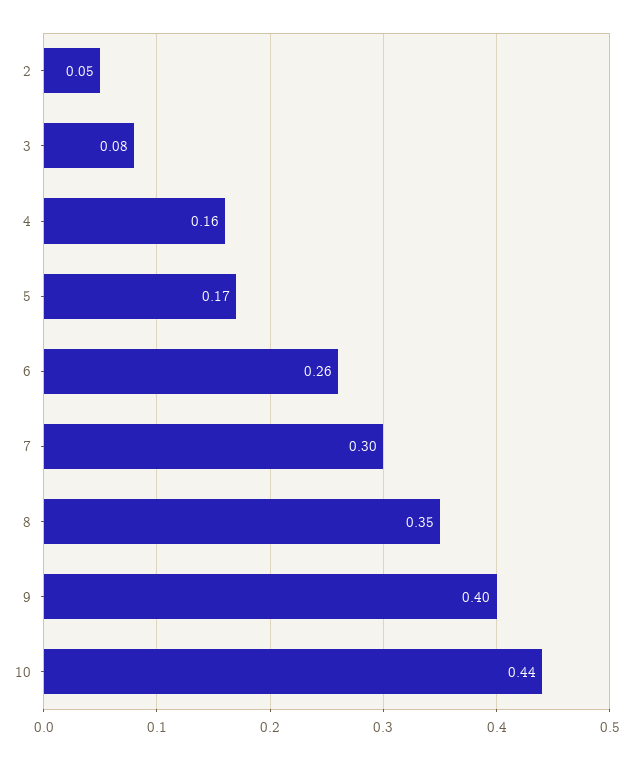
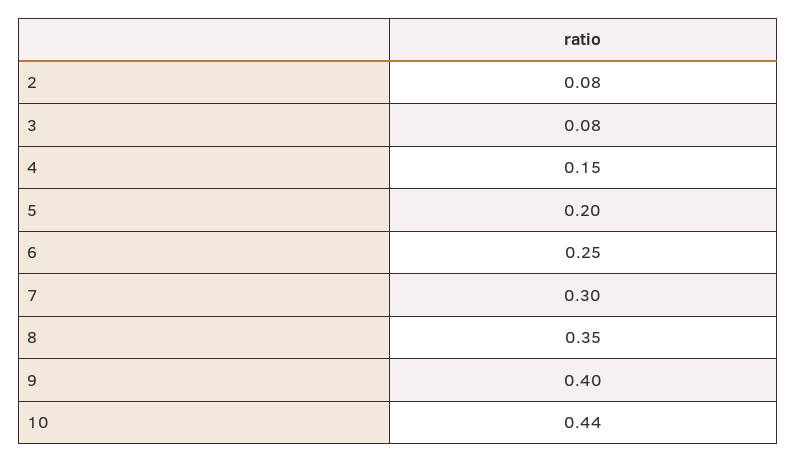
  {
-   "2": 0.05,
+   "2": 0.08,
    "3": 0.08,
-   "4": 0.16,
+   "4": 0.15,
-   "5": 0.17,
+   "5": 0.2,
-   "6": 0.26,
+   "6": 0.25,
    "7": 0.3,
    "8": 0.35,
    "9": 0.4,
    "10": 0.44
  }

